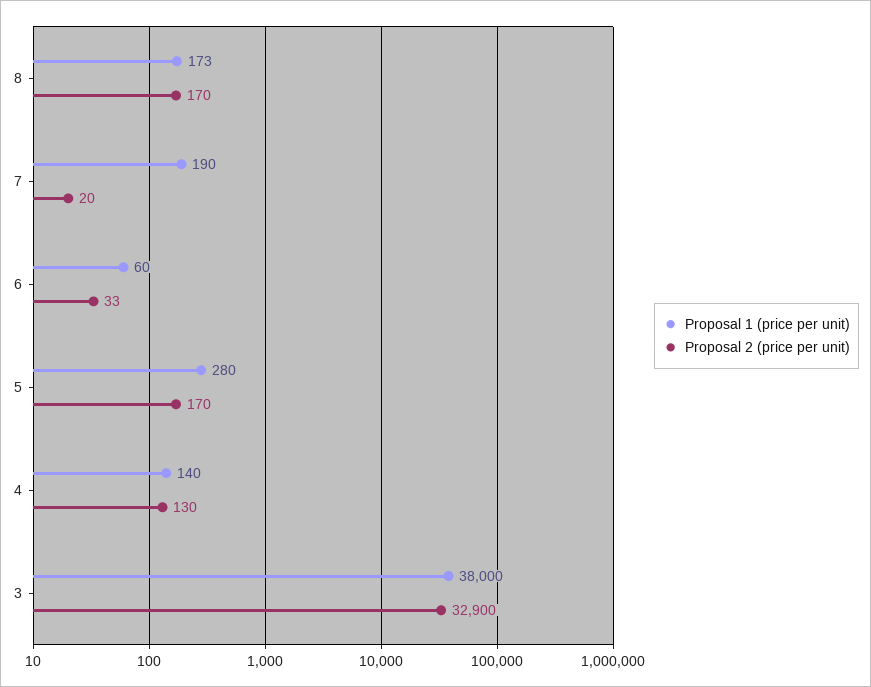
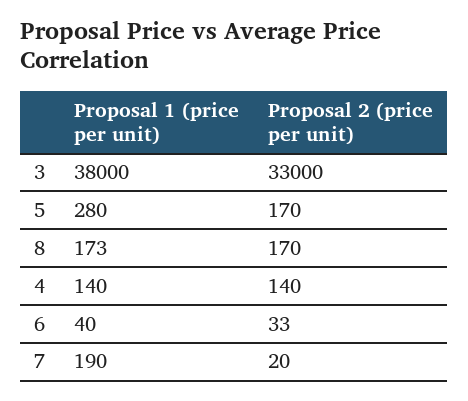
  {
    "Proposal 1 (price per unit)": {
      "8": 173,
      "7": 190,
-     "6": 60,
+     "6": 40,
      "5": 280,
      "4": 140,
      "3": 38000
    },
    "Proposal 2 (price per unit)": {
      "8": 170,
      "7": 20,
      "6": 33,
      "5": 170,
-     "4": 130,
+     "4": 140,
-     "3": 32900
+     "3": 33000
    }
  }

